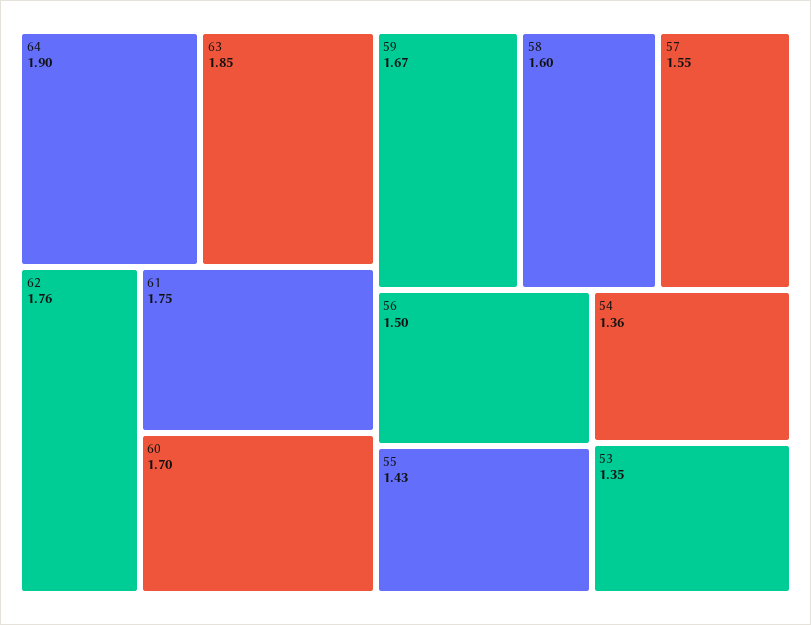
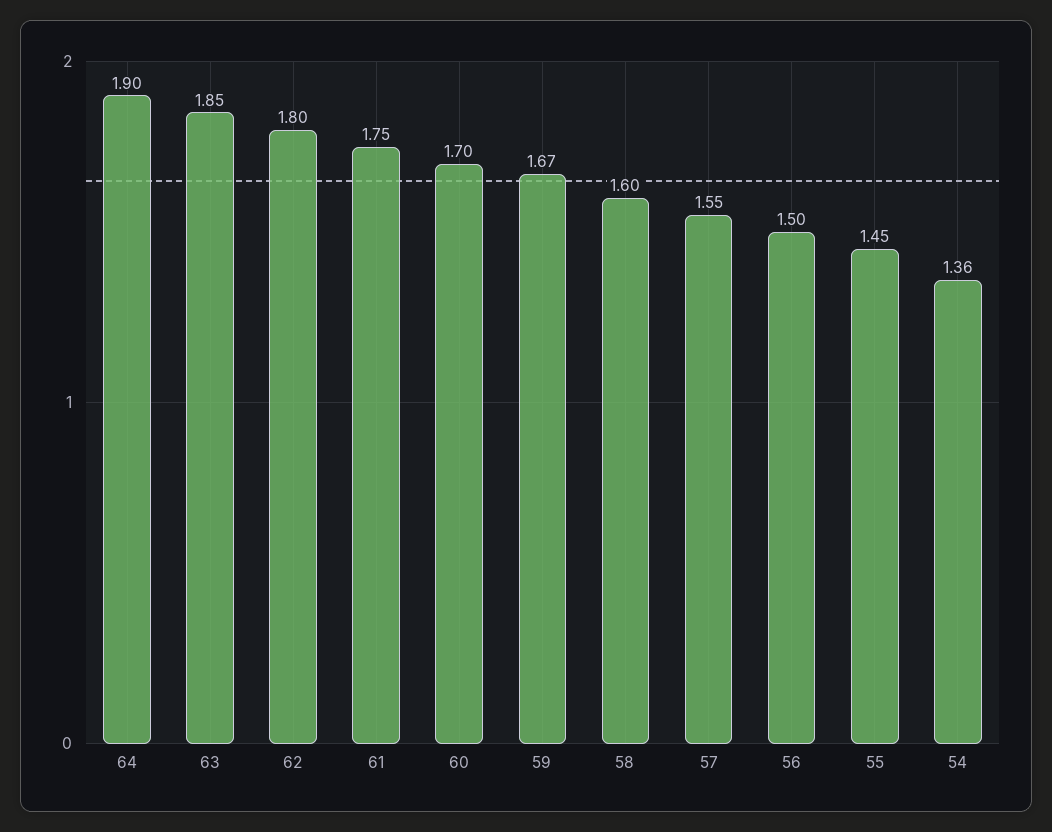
  {
    "64": 1.9,
    "63": 1.85,
-   "62": 1.76,
+   "62": 1.8,
    "61": 1.75,
    "60": 1.7,
    "59": 1.67,
    "58": 1.6,
    "57": 1.55,
    "56": 1.5,
-   "55": 1.43,
+   "55": 1.45,
-   "54": 1.36,
+   "54": 1.36
-   "53": 1.35
  }

